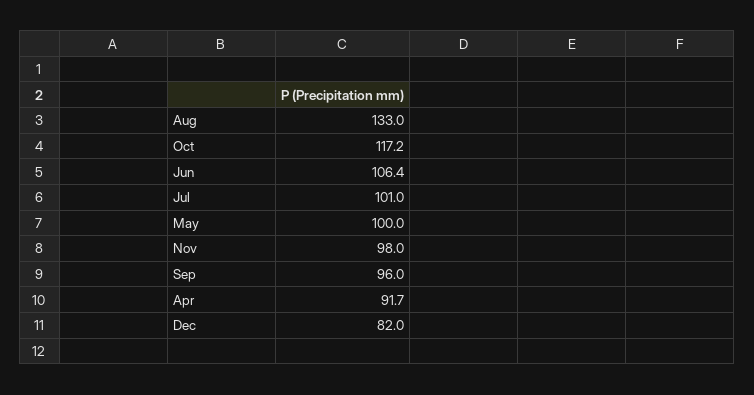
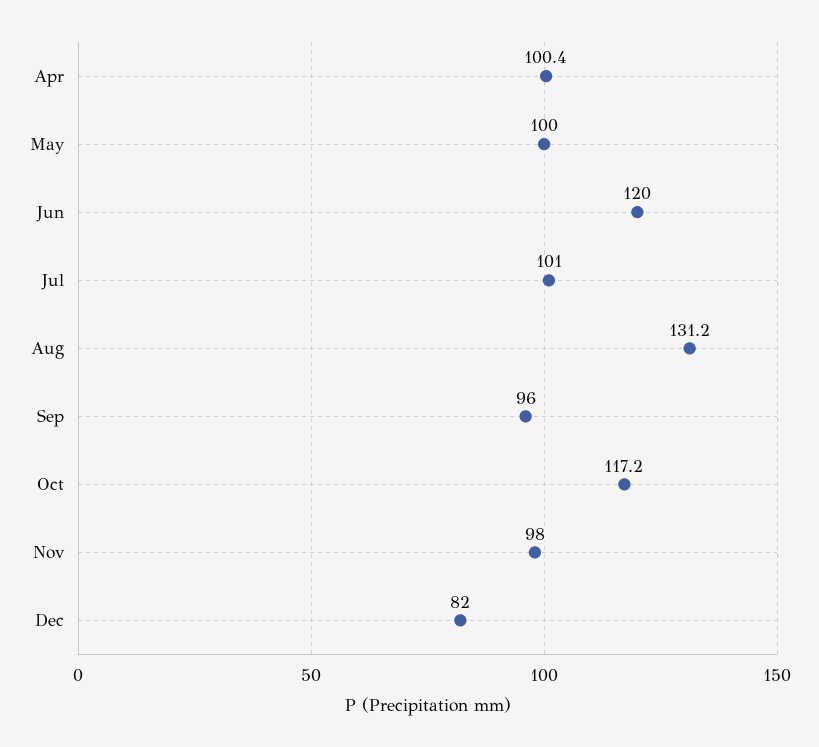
  {
-   "Aug": 133,
+   "Aug": 131.2,
    "Oct": 117.2,
-   "Jun": 106.4,
+   "Jun": 120,
    "Jul": 101,
    "May": 100,
    "Nov": 98,
    "Sep": 96,
-   "Apr": 91.7,
+   "Apr": 100.4,
    "Dec": 82
  }

